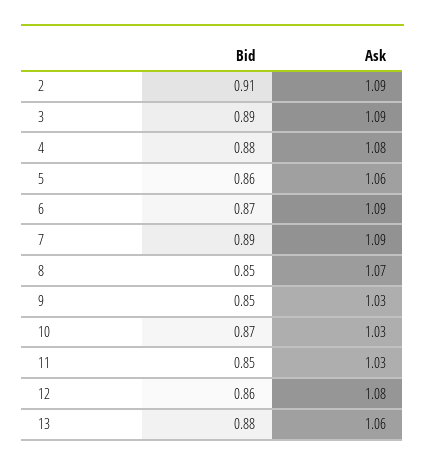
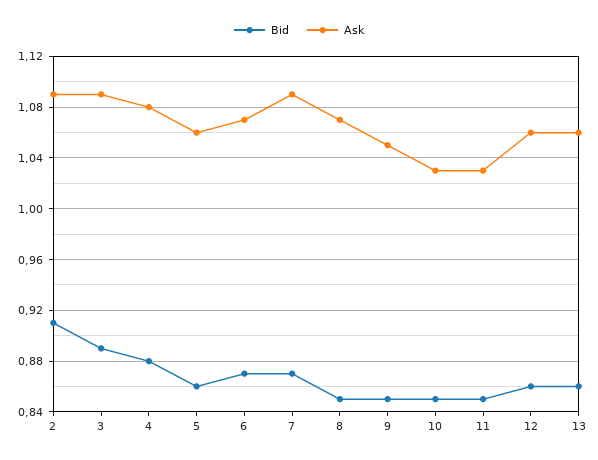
  {
    "Bid": {
      "2": 0.91,
      "3": 0.89,
      "4": 0.88,
      "5": 0.86,
      "6": 0.87,
-     "7": 0.89,
+     "7": 0.87,
      "8": 0.85,
      "9": 0.85,
-     "10": 0.87,
+     "10": 0.85,
      "11": 0.85,
      "12": 0.86,
-     "13": 0.88
+     "13": 0.86
    },
    "Ask": {
      "2": 1.09,
      "3": 1.09,
      "4": 1.08,
      "5": 1.06,
-     "6": 1.09,
+     "6": 1.07,
      "7": 1.09,
      "8": 1.07,
-     "9": 1.03,
+     "9": 1.05,
      "10": 1.03,
      "11": 1.03,
-     "12": 1.08,
+     "12": 1.06,
      "13": 1.06
    }
  }

